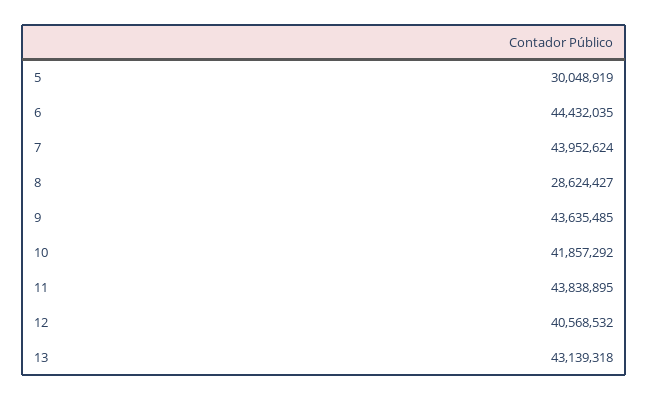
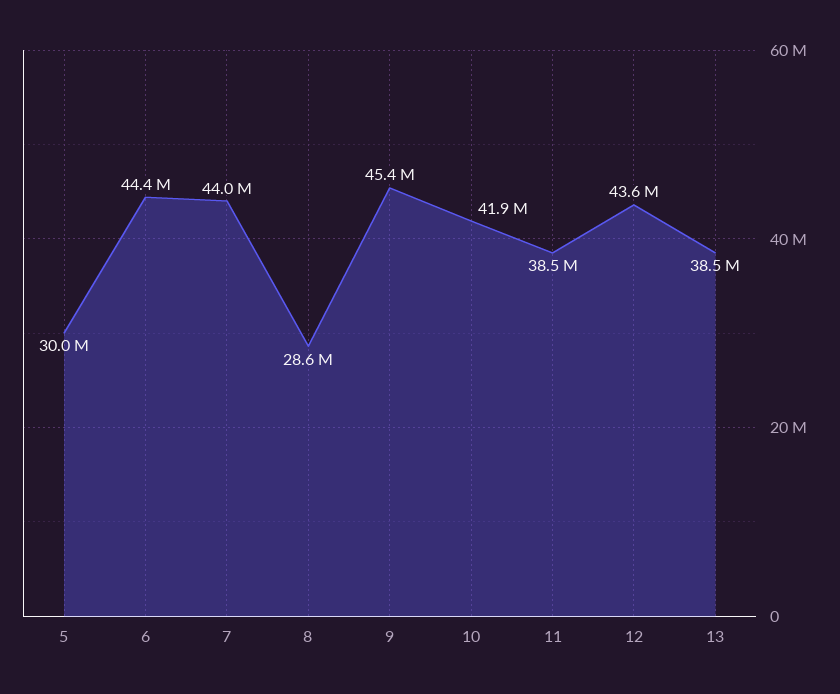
  {
    "5": 30048919,
    "6": 44432035,
    "7": 43952624,
    "8": 28624427,
-   "9": 43635485,
+   "9": 45400000,
    "10": 41857292,
-   "11": 43838895,
+   "11": 38500000,
-   "12": 40568532,
+   "12": 43600000,
-   "13": 43139318
+   "13": 38500000
  }

